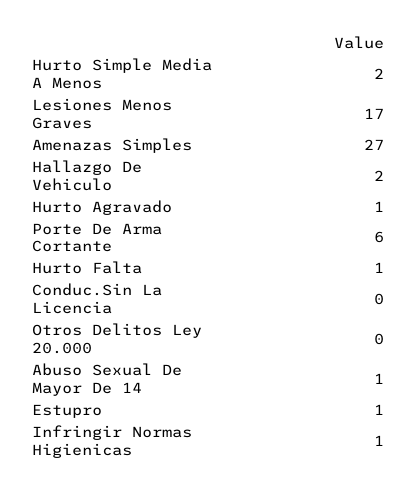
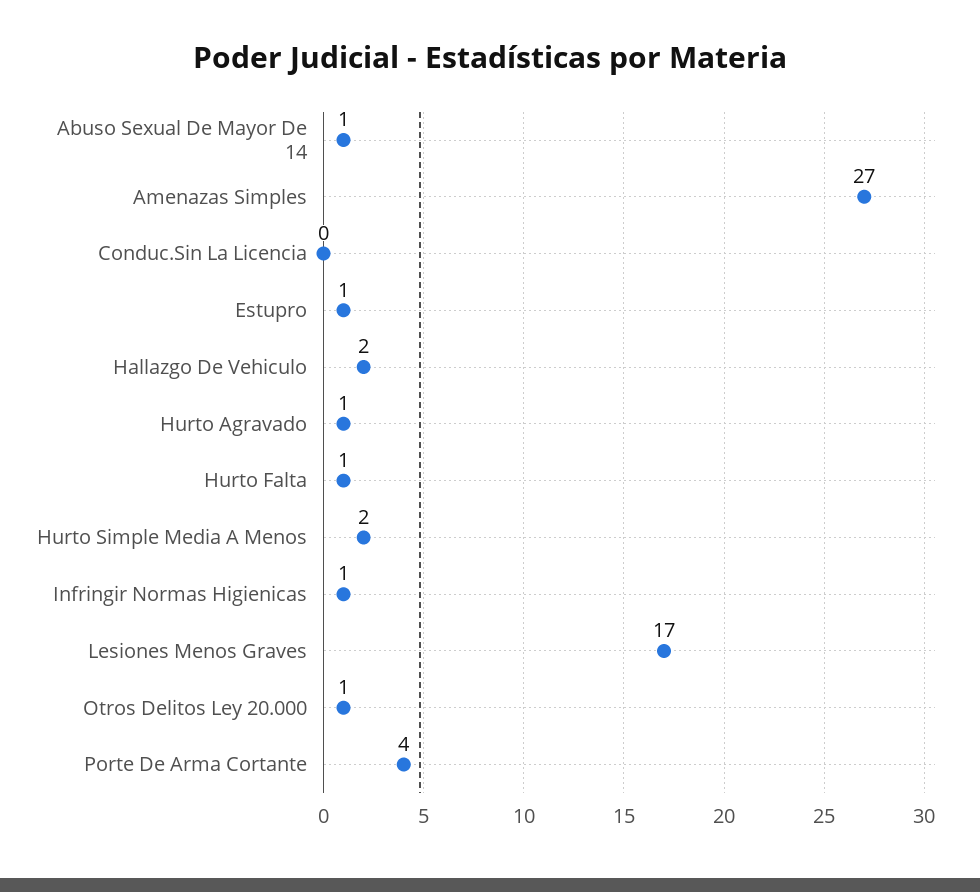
  {
    "Hurto Simple Media A Menos": 2,
    "Lesiones Menos Graves": 17,
    "Amenazas Simples": 27,
    "Hallazgo De Vehiculo": 2,
    "Hurto Agravado": 1,
-   "Porte De Arma Cortante": 6,
+   "Porte De Arma Cortante": 4,
    "Hurto Falta": 1,
    "Conduc.Sin La Licencia": 0,
-   "Otros Delitos Ley 20.000": 0,
+   "Otros Delitos Ley 20.000": 1,
    "Abuso Sexual De Mayor De 14": 1,
    "Estupro": 1,
    "Infringir Normas Higienicas": 1
  }

